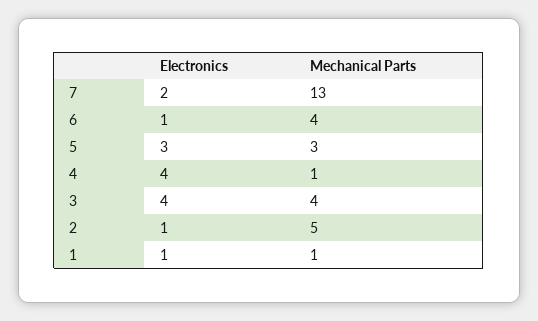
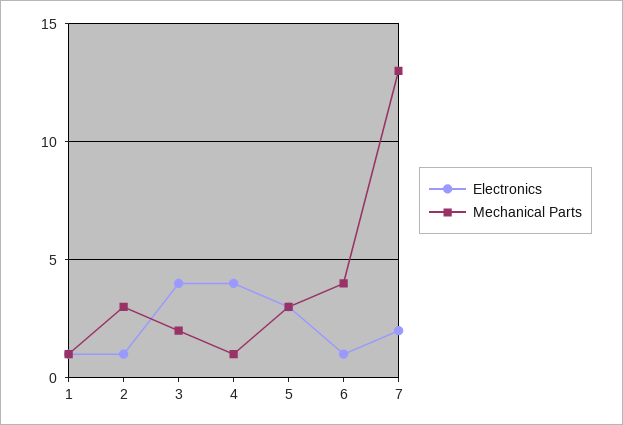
  {
    "Electronics": {
      "7": 2,
      "6": 1,
      "5": 3,
      "4": 4,
      "3": 4,
      "2": 1,
      "1": 1
    },
    "Mechanical Parts": {
      "7": 13,
      "6": 4,
      "5": 3,
      "4": 1,
-     "3": 4,
+     "3": 2,
-     "2": 5,
+     "2": 3,
      "1": 1
    }
  }

